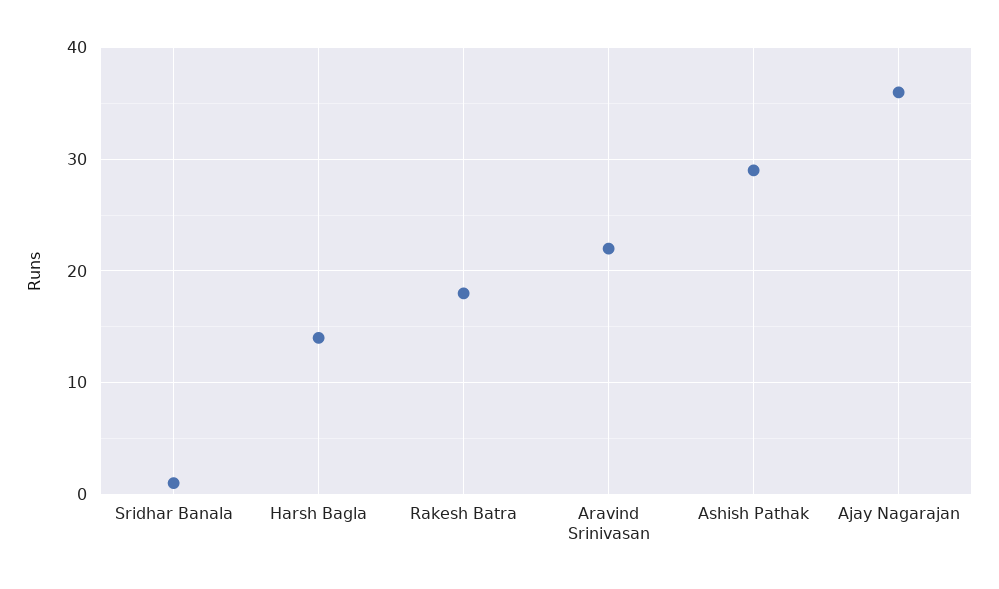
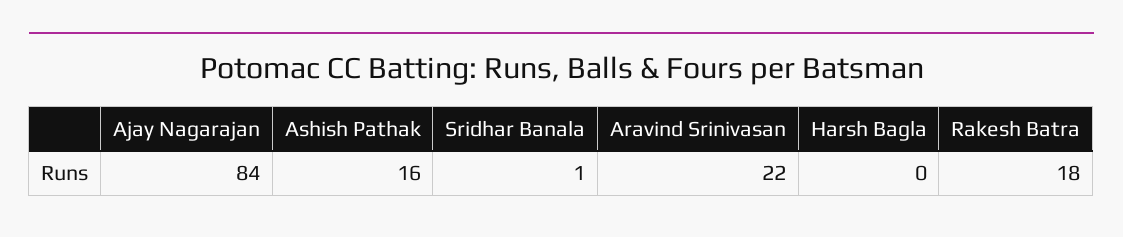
  {
    "Sridhar Banala": 1,
-   "Harsh Bagla": 14,
+   "Harsh Bagla": 0,
    "Rakesh Batra": 18,
    "Aravind Srinivasan": 22,
-   "Ashish Pathak": 29,
+   "Ashish Pathak": 16,
-   "Ajay Nagarajan": 36
+   "Ajay Nagarajan": 84
  }

